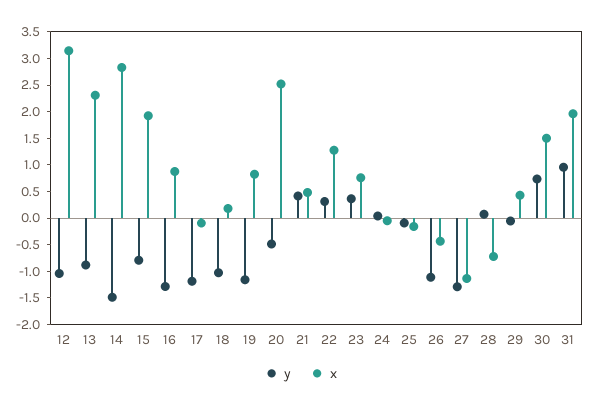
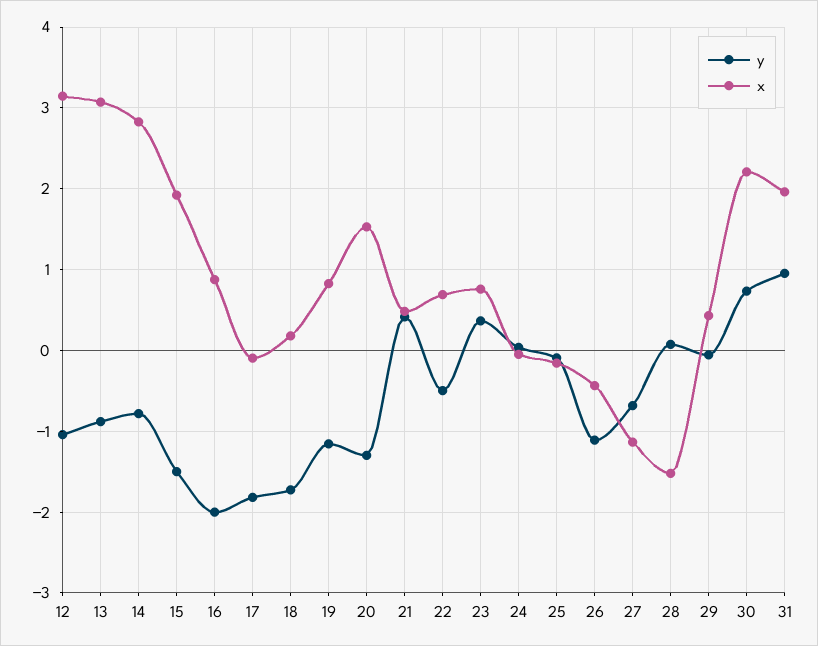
  {
    "y": {
      "12": -1,
      "13": -0.9,
-     "14": -1.5,
+     "14": -0.8,
-     "15": -0.75,
+     "15": -1.5,
-     "16": -1.25,
+     "16": -2,
-     "17": -1.25,
+     "17": -1.8,
-     "18": -1,
+     "18": -1.7,
      "19": -1.2,
-     "20": -0.5,
+     "20": -1.3,
      "21": 0.4,
-     "22": 0.25,
+     "22": -0.5,
      "23": 0.4,
      "24": 0,
      "25": -0.1,
      "26": -1.1,
-     "27": -1.25,
+     "27": -0.7,
      "28": 0.1,
      "29": -0.1,
      "30": 0.7,
      "31": 1
    },
    "x": {
      "12": 3.1,
-     "13": 2.25,
+     "13": 3.1,
      "14": 2.8,
      "15": 1.9,
      "16": 0.9,
      "17": -0.1,
      "18": 0.2,
      "19": 0.8,
-     "20": 2.5,
+     "20": 1.5,
      "21": 0.5,
-     "22": 1.25,
+     "22": 0.7,
      "23": 0.8,
      "24": 0,
      "25": -0.2,
      "26": -0.4,
      "27": -1.1,
-     "28": -0.75,
+     "28": -1.5,
      "29": 0.4,
-     "30": 1.5,
+     "30": 2.2,
      "31": 2
    }
  }

